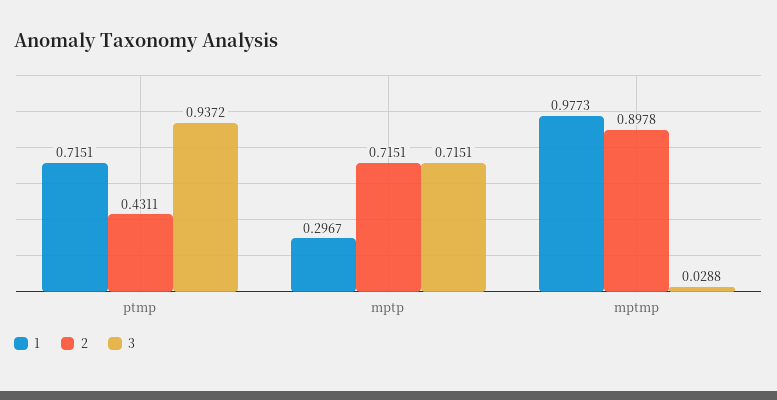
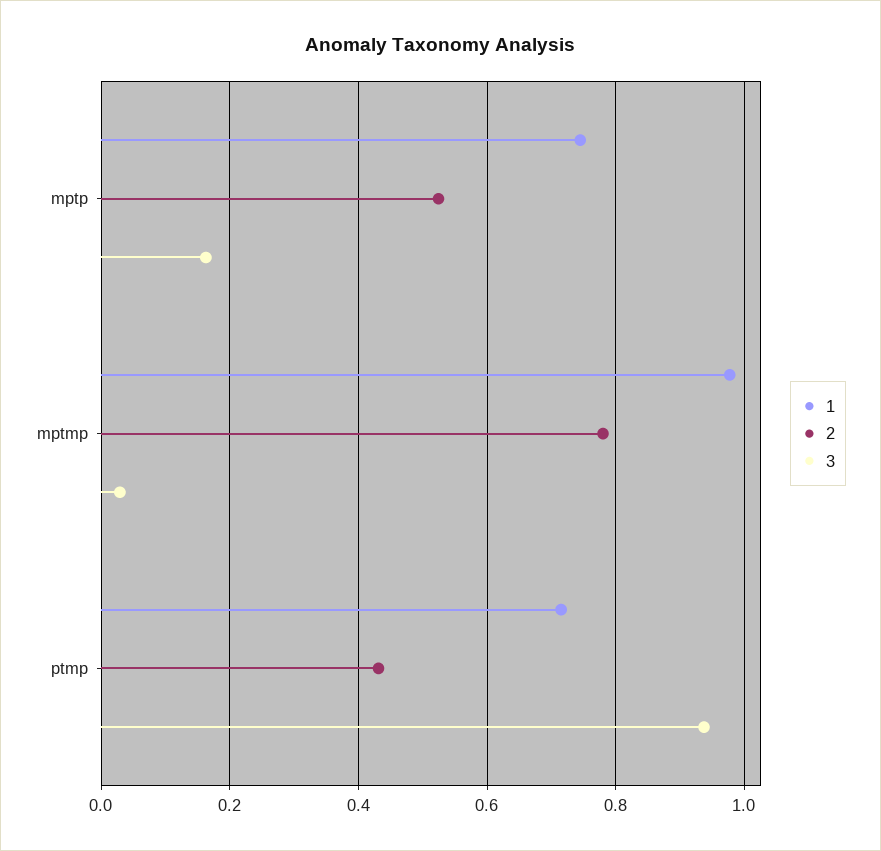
  {
    "1": {
      "ptmp": 0.7151,
-     "mptp": 0.2967,
+     "mptp": 0.74,
      "mptmp": 0.9773
    },
    "2": {
      "ptmp": 0.4311,
-     "mptp": 0.7151,
+     "mptp": 0.52,
-     "mptmp": 0.8978
+     "mptmp": 0.78
    },
    "3": {
      "ptmp": 0.9372,
-     "mptp": 0.7151,
+     "mptp": 0.16,
      "mptmp": 0.0288
    }
  }

